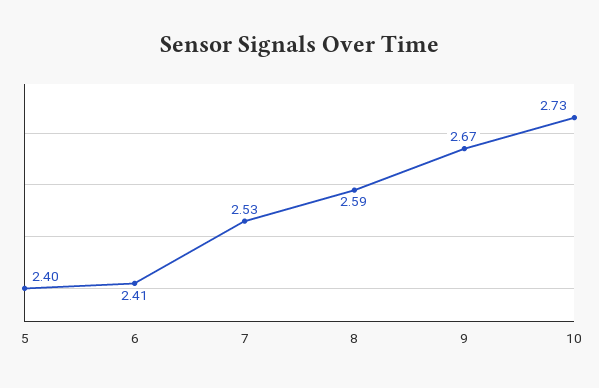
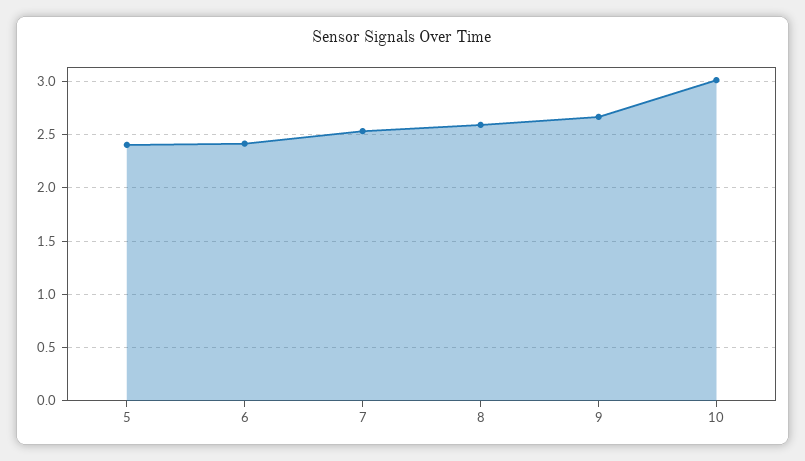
  {
    "5": 2.4,
    "6": 2.41,
    "7": 2.53,
    "8": 2.59,
    "9": 2.67,
-   "10": 2.73
+   "10": 3
  }

